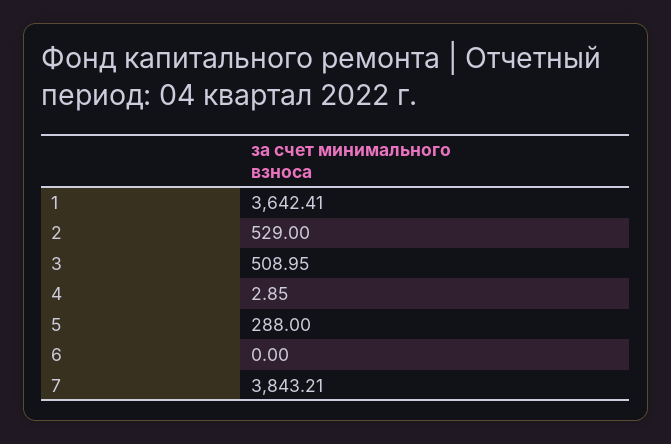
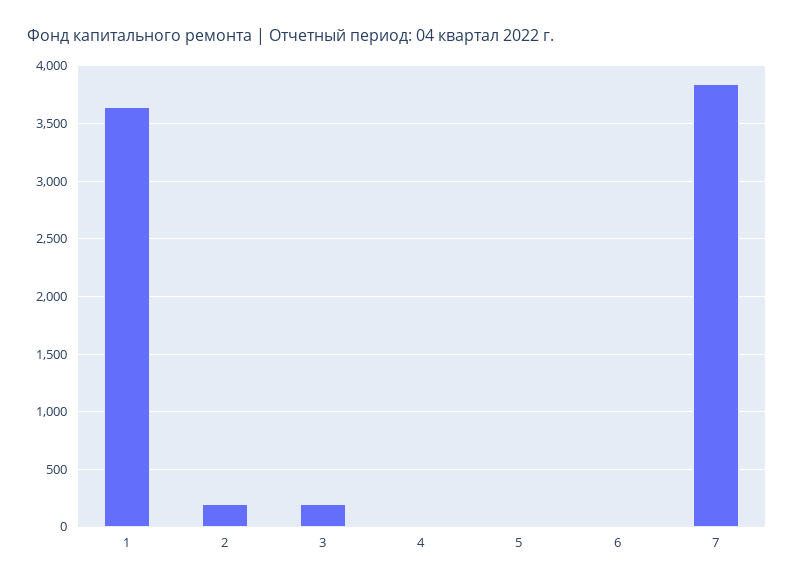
  {
    "1": 3642.41,
-   "2": 529,
+   "2": 200,
-   "3": 508.95,
+   "3": 200,
    "4": 2.85,
-   "5": 288,
+   "5": 0,
    "6": 0,
    "7": 3843.21
  }

